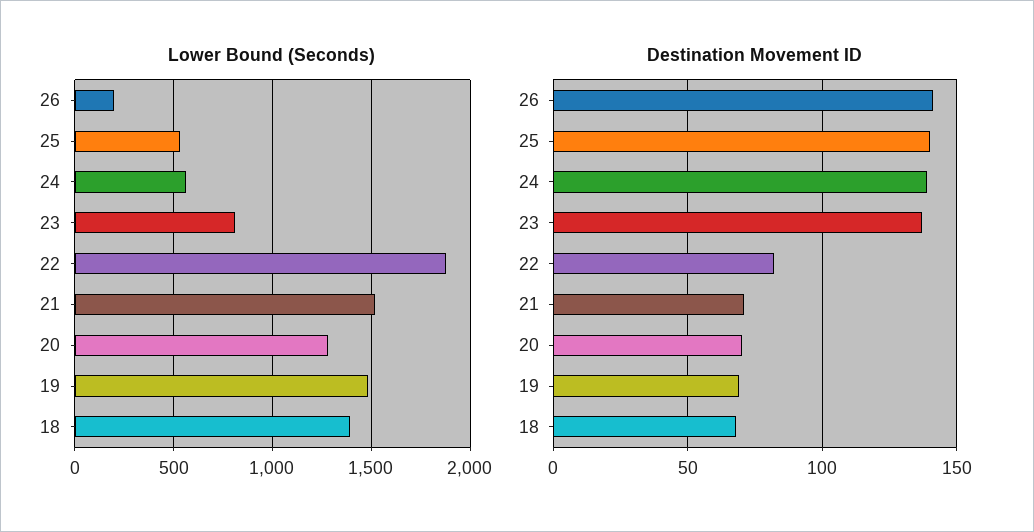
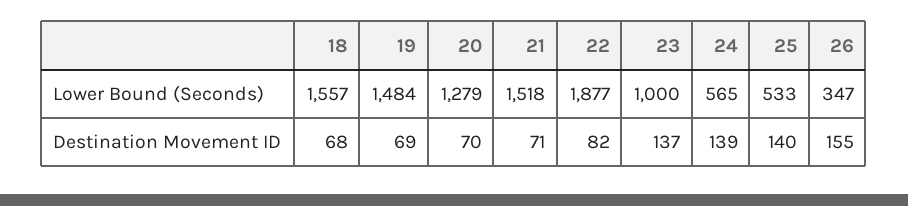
  {
    "Lower Bound (Seconds)": {
-     "26": 200,
+     "26": 347,
      "25": 533,
      "24": 565,
-     "23": 800,
+     "23": 1000,
      "22": 1877,
      "21": 1518,
      "20": 1279,
      "19": 1484,
-     "18": 1400
+     "18": 1557
    },
    "Destination Movement ID": {
-     "26": 140,
+     "26": 155,
      "25": 140,
      "24": 139,
      "23": 137,
      "22": 82,
      "21": 71,
      "20": 70,
      "19": 69,
      "18": 68
    }
  }

